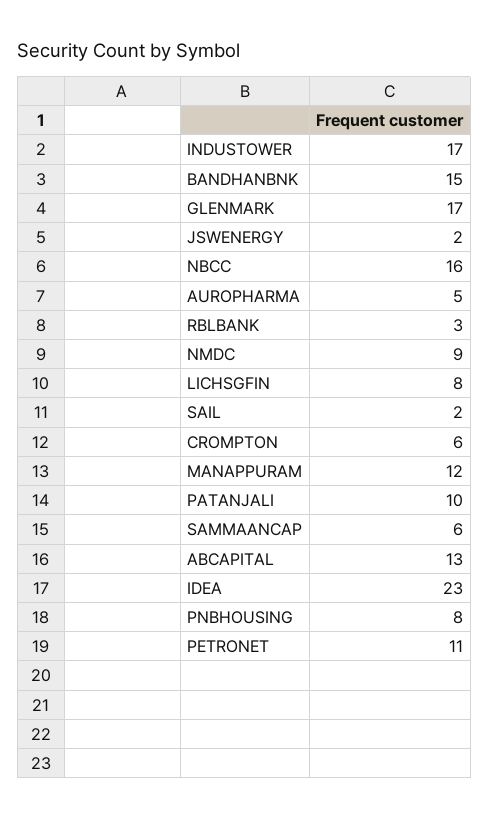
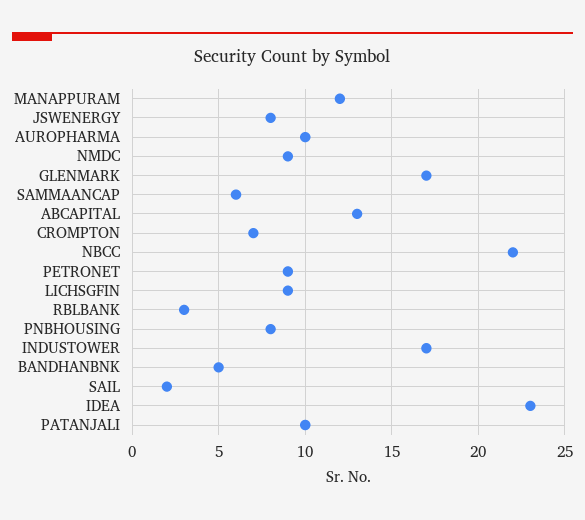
  {
    "INDUSTOWER": 17,
-   "BANDHANBNK": 15,
+   "BANDHANBNK": 5,
    "GLENMARK": 17,
-   "JSWENERGY": 2,
+   "JSWENERGY": 8,
-   "NBCC": 16,
+   "NBCC": 22,
-   "AUROPHARMA": 5,
+   "AUROPHARMA": 10,
    "RBLBANK": 3,
    "NMDC": 9,
-   "LICHSGFIN": 8,
+   "LICHSGFIN": 9,
    "SAIL": 2,
-   "CROMPTON": 6,
+   "CROMPTON": 7,
    "MANAPPURAM": 12,
    "PATANJALI": 10,
    "SAMMAANCAP": 6,
    "ABCAPITAL": 13,
    "IDEA": 23,
    "PNBHOUSING": 8,
-   "PETRONET": 11
+   "PETRONET": 9
  }

